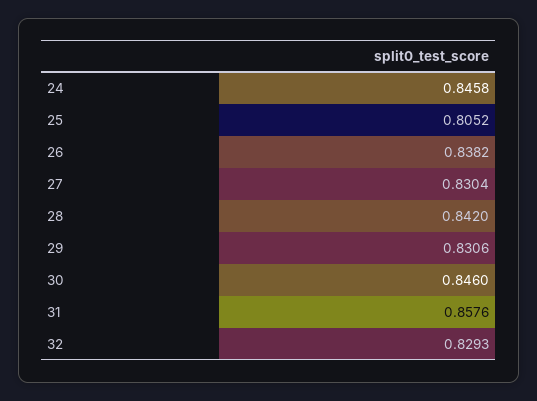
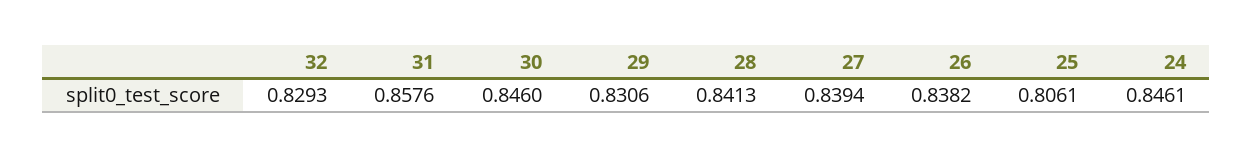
  {
-   "24": 0.8458,
+   "24": 0.8461,
-   "25": 0.8052,
+   "25": 0.8061,
    "26": 0.8382,
-   "27": 0.8304,
+   "27": 0.8394,
-   "28": 0.842,
+   "28": 0.8413,
    "29": 0.8306,
    "30": 0.846,
    "31": 0.8576,
    "32": 0.8293
  }

